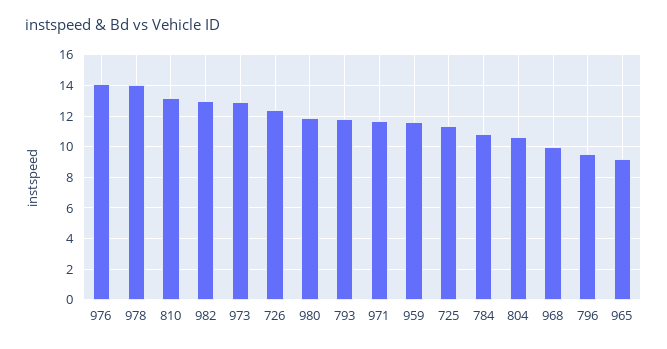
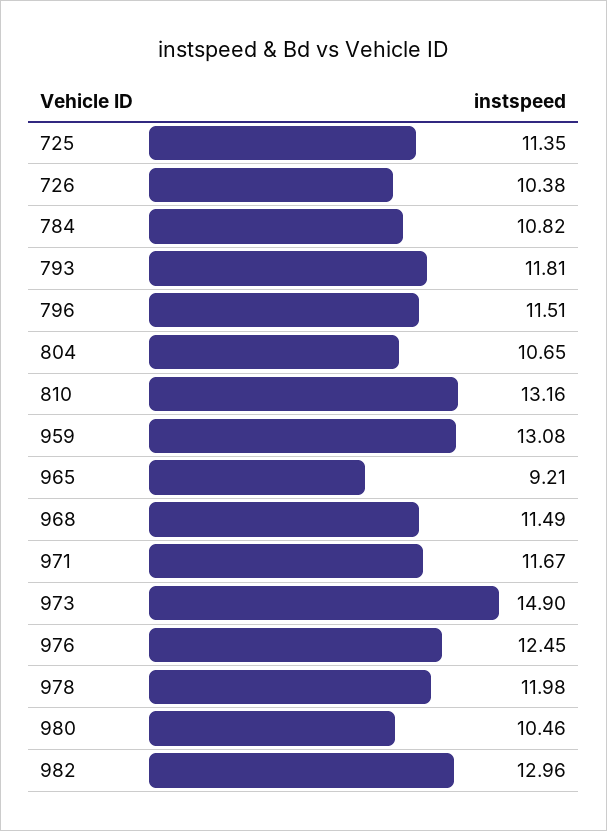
  {
-   "976": 14,
+   "976": 12.45,
-   "978": 14,
+   "978": 11.98,
    "810": 13.16,
    "982": 12.96,
-   "973": 13,
+   "973": 14.9,
-   "726": 12.5,
+   "726": 10.38,
-   "980": 12,
+   "980": 10.46,
    "793": 11.81,
    "971": 11.67,
-   "959": 11.5,
+   "959": 13.08,
    "725": 11.35,
    "784": 10.82,
    "804": 10.65,
-   "968": 10,
+   "968": 11.49,
-   "796": 9.5,
+   "796": 11.51,
    "965": 9.21
  }

